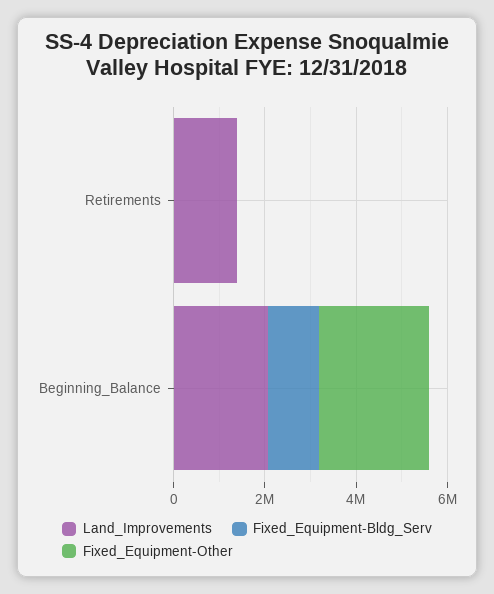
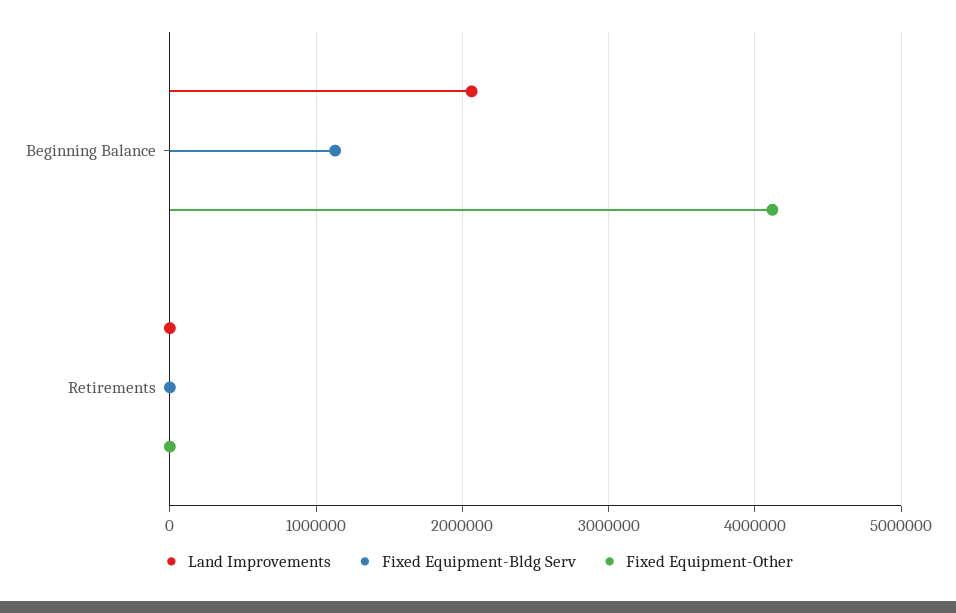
  {
    "Land_Improvements": {
-     "Retirements": 1500000,
+     "Retirements": 0,
      "Beginning_Balance": 2100000
    },
    "Fixed_Equipment-Bldg_Serv": {
      "Retirements": 0,
      "Beginning_Balance": 1100000
    },
    "Fixed_Equipment-Other": {
      "Retirements": 0,
-     "Beginning_Balance": 2500000
+     "Beginning_Balance": 4100000
    }
  }

